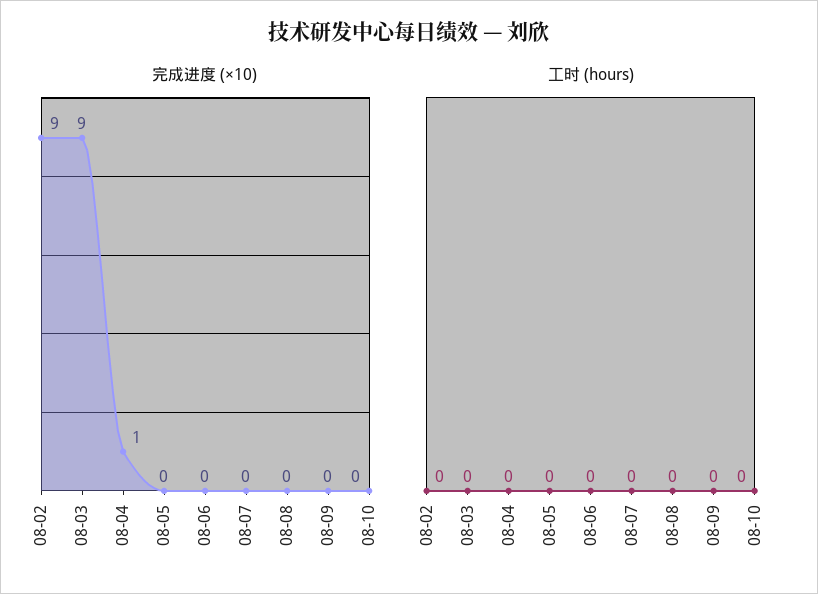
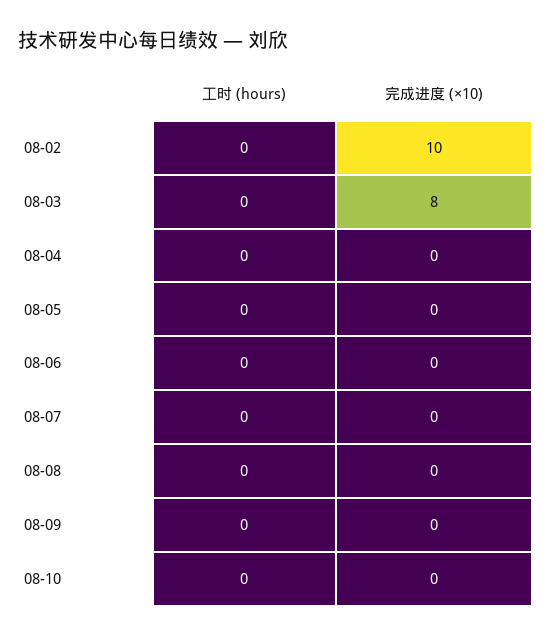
  {
    "完成进度 (×10)": {
-     "08-02": 9,
+     "08-02": 10,
-     "08-03": 9,
+     "08-03": 8,
-     "08-04": 1,
+     "08-04": 0,
      "08-05": 0,
      "08-06": 0,
      "08-07": 0,
      "08-08": 0,
      "08-09": 0,
      "08-10": 0
    },
    "工时 (hours)": {
      "08-02": 0,
      "08-03": 0,
      "08-04": 0,
      "08-05": 0,
      "08-06": 0,
      "08-07": 0,
      "08-08": 0,
      "08-09": 0,
      "08-10": 0
    }
  }

